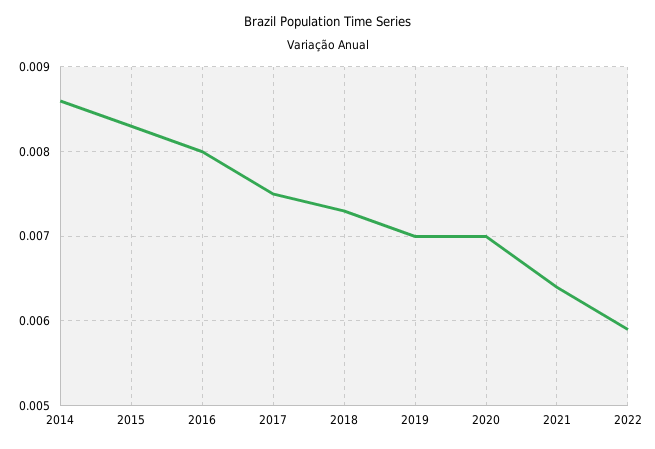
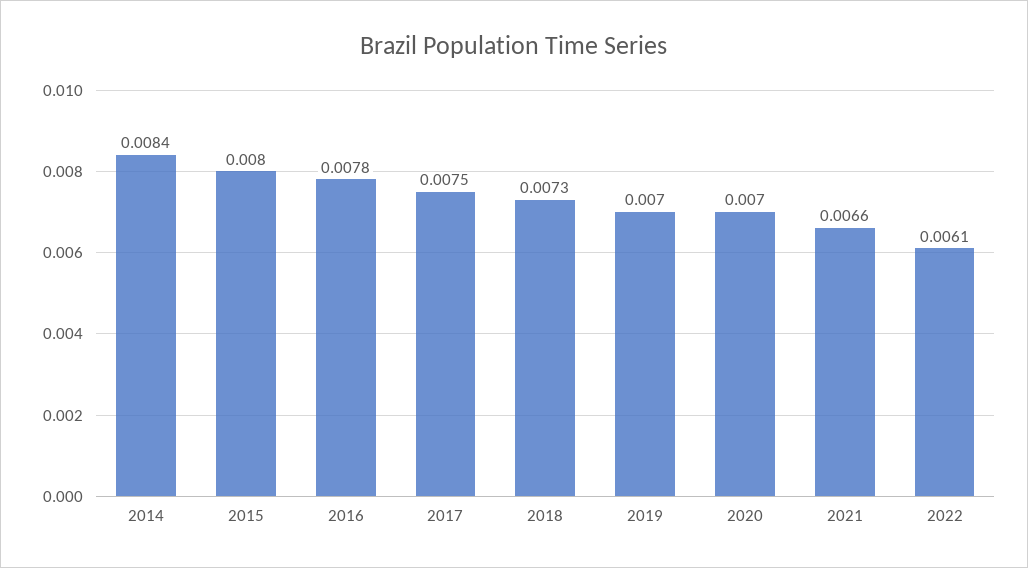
  {
-   "2014": 0.0086,
+   "2014": 0.0084,
-   "2015": 0.0083,
+   "2015": 0.008,
-   "2016": 0.008,
+   "2016": 0.0078,
    "2017": 0.0075,
    "2018": 0.0073,
    "2019": 0.007,
    "2020": 0.007,
-   "2021": 0.0064,
+   "2021": 0.0066,
-   "2022": 0.0059
+   "2022": 0.0061
  }

